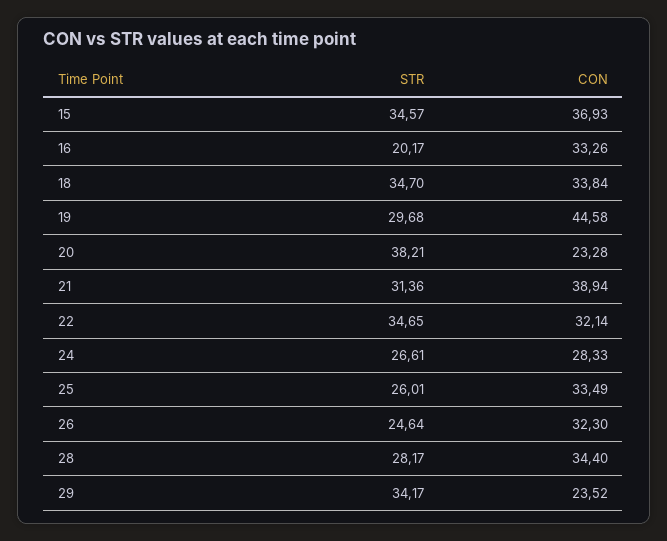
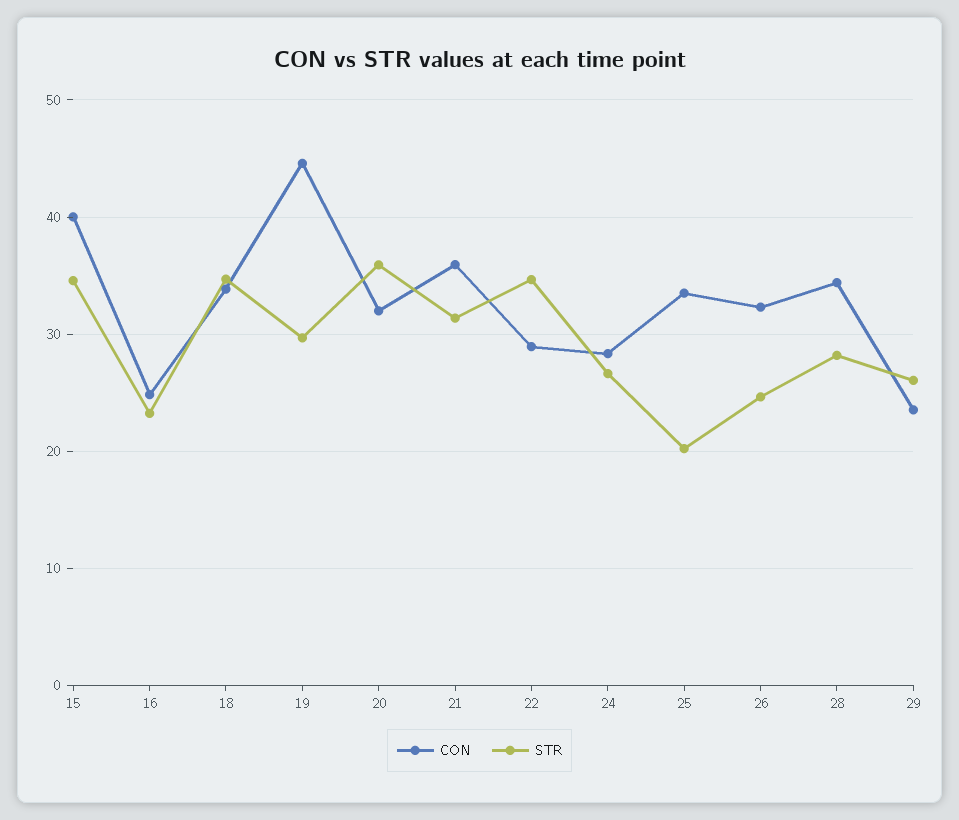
  {
    "STR": {
      "15": 34.57,
-     "16": 20.17,
+     "16": 23,
      "18": 34.7,
      "19": 29.68,
-     "20": 38.21,
+     "20": 36,
      "21": 31.36,
      "22": 34.65,
      "24": 26.61,
-     "25": 26.01,
+     "25": 20,
      "26": 24.64,
      "28": 28.17,
-     "29": 34.17
+     "29": 26
    },
    "CON": {
-     "15": 36.93,
+     "15": 40,
-     "16": 33.26,
+     "16": 25,
      "18": 33.84,
      "19": 44.58,
-     "20": 23.28,
+     "20": 32,
-     "21": 38.94,
+     "21": 36,
-     "22": 32.14,
+     "22": 29,
      "24": 28.33,
      "25": 33.49,
      "26": 32.3,
      "28": 34.4,
      "29": 23.52
    }
  }

